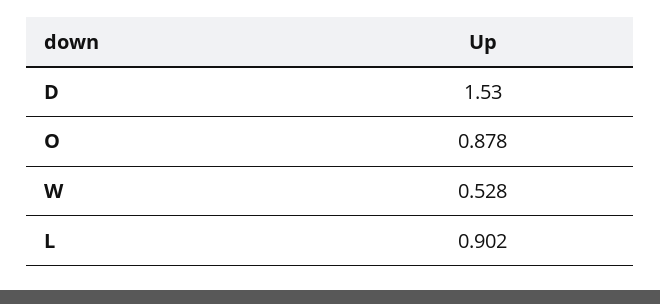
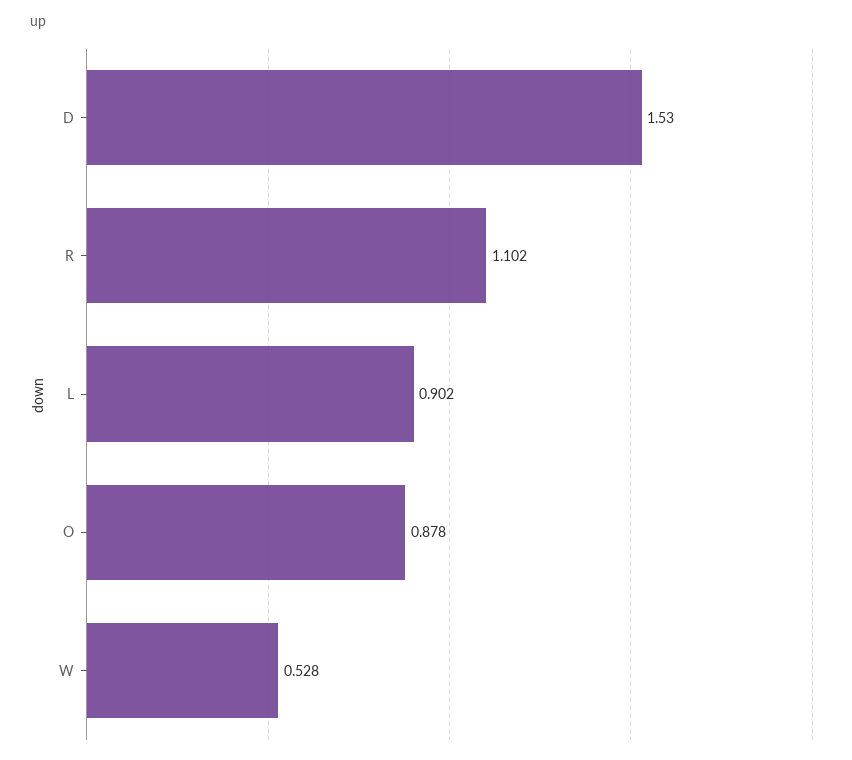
  {
    "D": 1.53,
    "O": 0.878,
    "W": 0.528,
-   "L": 0.902
+   "L": 0.902,
+   "R": 1.102
  }

